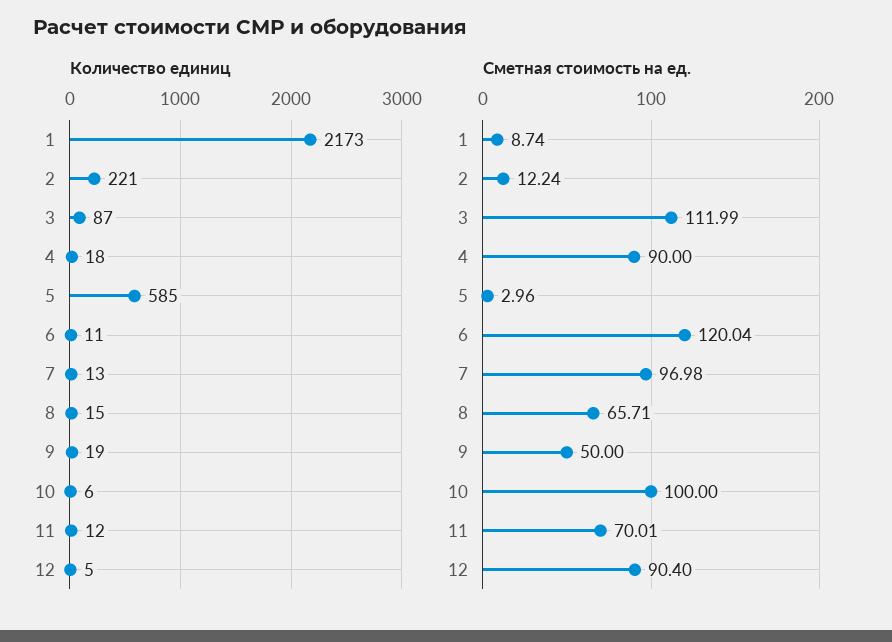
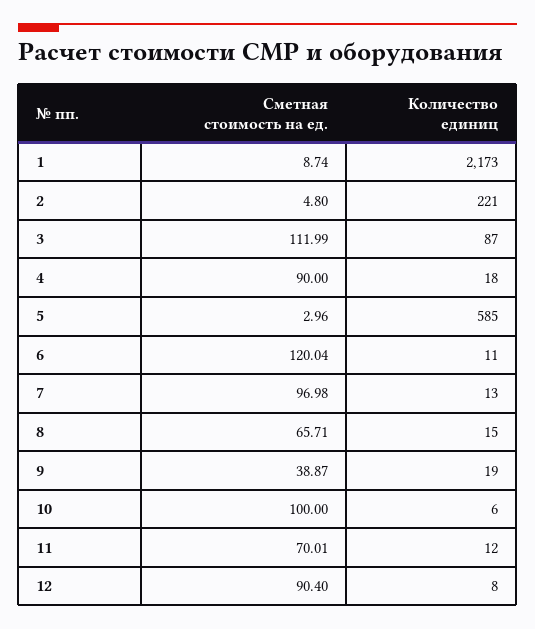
  {
    "Количество единиц": {
      "1": 2173,
      "2": 221,
      "3": 87,
      "4": 18,
      "5": 585,
      "6": 11,
      "7": 13,
      "8": 15,
      "9": 19,
      "10": 6,
      "11": 12,
-     "12": 5
+     "12": 8
    },
    "Сметная стоимость на ед.": {
      "1": 8.74,
-     "2": 12.24,
+     "2": 4.8,
      "3": 111.99,
      "4": 90,
      "5": 2.96,
      "6": 120.04,
      "7": 96.98,
      "8": 65.71,
-     "9": 50,
+     "9": 38.87,
      "10": 100,
      "11": 70.01,
      "12": 90.4
    }
  }

